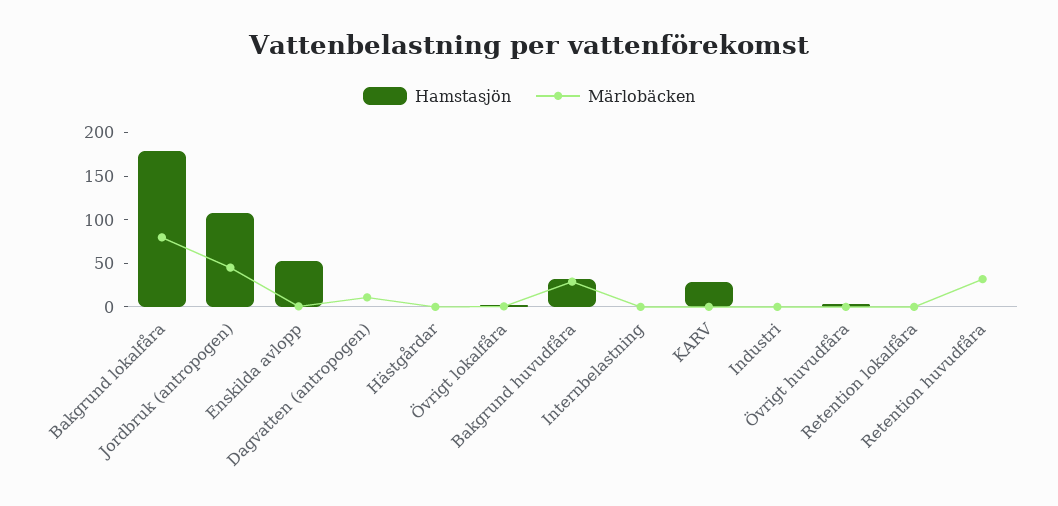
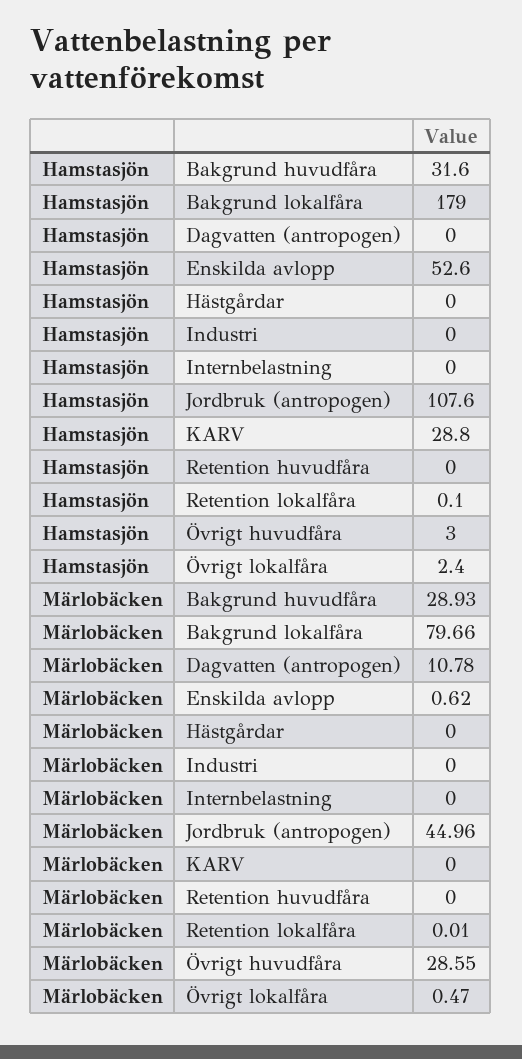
  {
    "Hamstasjön": {
      "Bakgrund lokalfåra": 179,
      "Jordbruk (antropogen)": 107.6,
      "Enskilda avlopp": 52.6,
      "Dagvatten (antropogen)": 0,
      "Hästgårdar": 0,
      "Övrigt lokalfåra": 2.4,
      "Bakgrund huvudfåra": 31.6,
      "Internbelastning": 0,
      "KARV": 28.8,
      "Industri": 0,
      "Övrigt huvudfåra": 3,
      "Retention lokalfåra": 0.1,
      "Retention huvudfåra": 0
    },
    "Märlobäcken": {
      "Bakgrund lokalfåra": 79.66,
      "Jordbruk (antropogen)": 44.96,
      "Enskilda avlopp": 0.62,
      "Dagvatten (antropogen)": 10.78,
      "Hästgårdar": 0,
      "Övrigt lokalfåra": 0.47,
      "Bakgrund huvudfåra": 28.93,
      "Internbelastning": 0,
      "KARV": 0,
      "Industri": 0,
-     "Övrigt huvudfåra": 0,
+     "Övrigt huvudfåra": 28.55,
      "Retention lokalfåra": 0.01,
-     "Retention huvudfåra": 30
+     "Retention huvudfåra": 0
    }
  }

